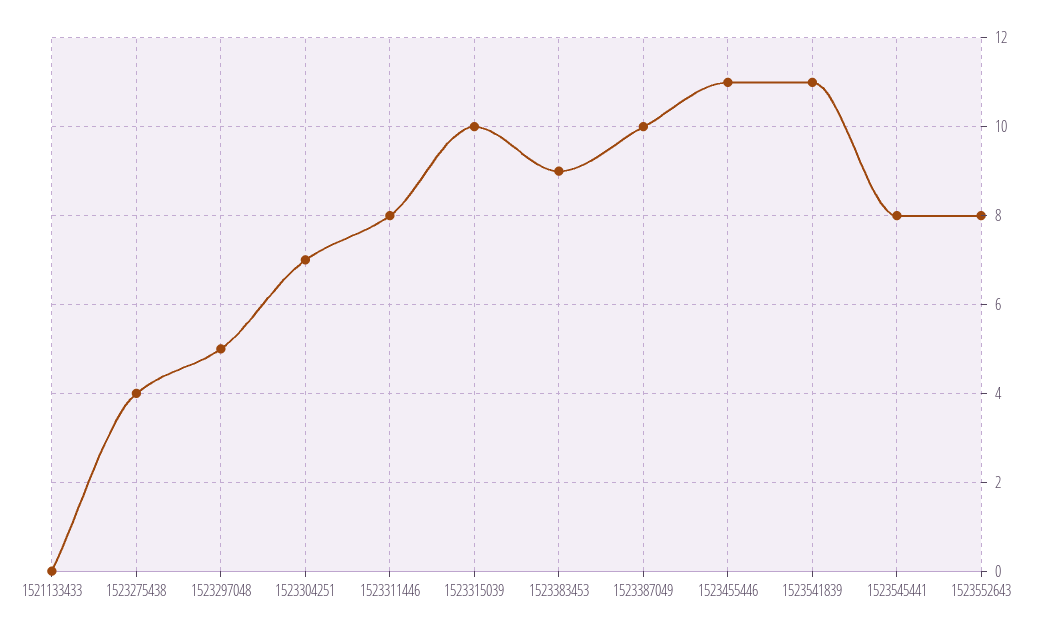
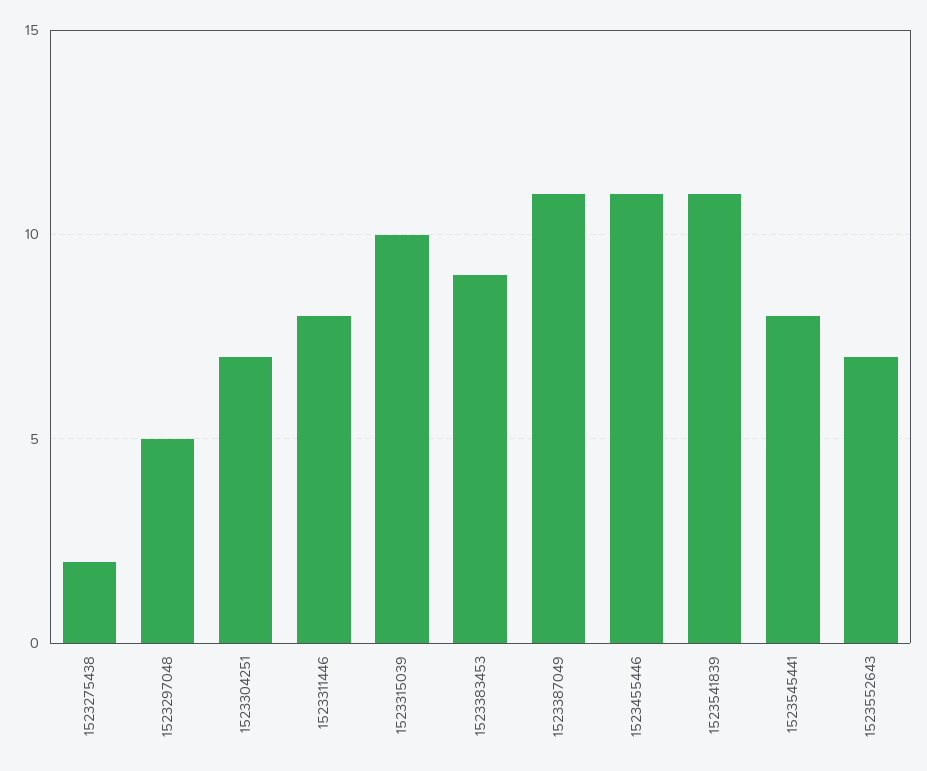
  {
-   "1521133433": 0,
-   "1523275438": 4,
+   "1523275438": 2,
    "1523297048": 5,
    "1523304251": 7,
    "1523311446": 8,
    "1523315039": 10,
    "1523383453": 9,
-   "1523387049": 10,
+   "1523387049": 11,
    "1523455446": 11,
    "1523541839": 11,
    "1523545441": 8,
-   "1523552643": 8
+   "1523552643": 7
  }

